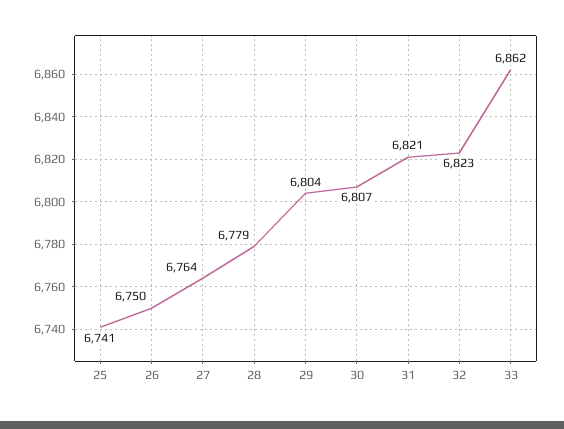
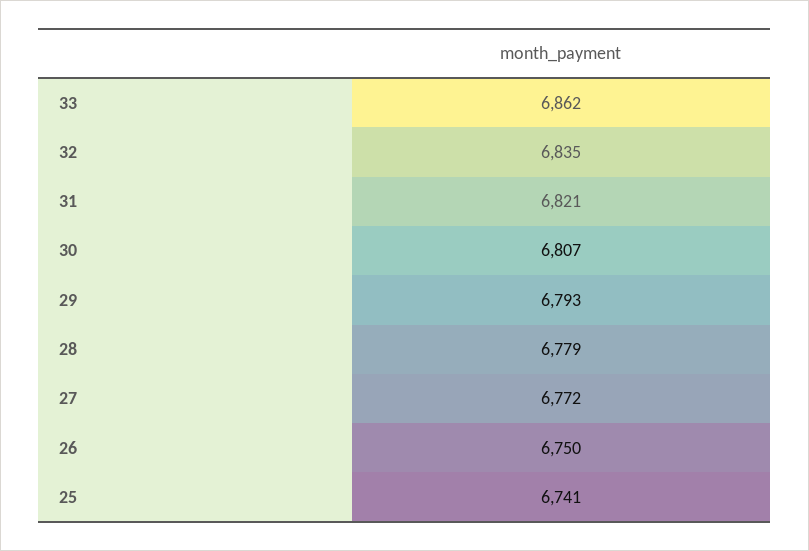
  {
    "25": 6741,
    "26": 6750,
-   "27": 6764,
+   "27": 6772,
    "28": 6779,
-   "29": 6804,
+   "29": 6793,
    "30": 6807,
    "31": 6821,
-   "32": 6823,
+   "32": 6835,
    "33": 6862
  }

